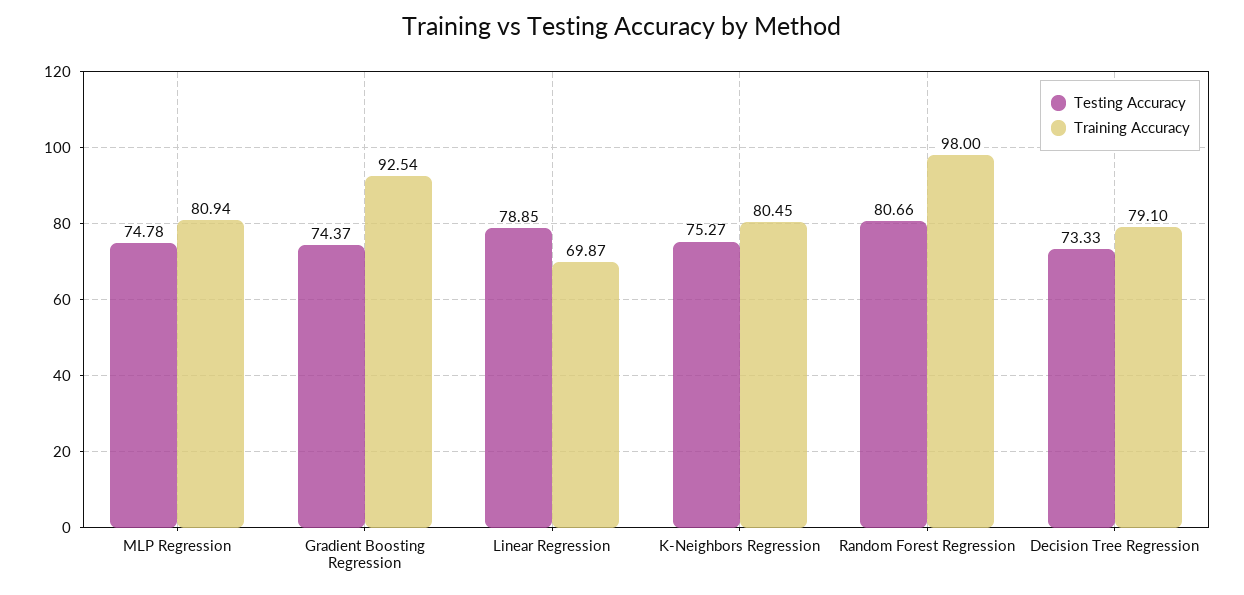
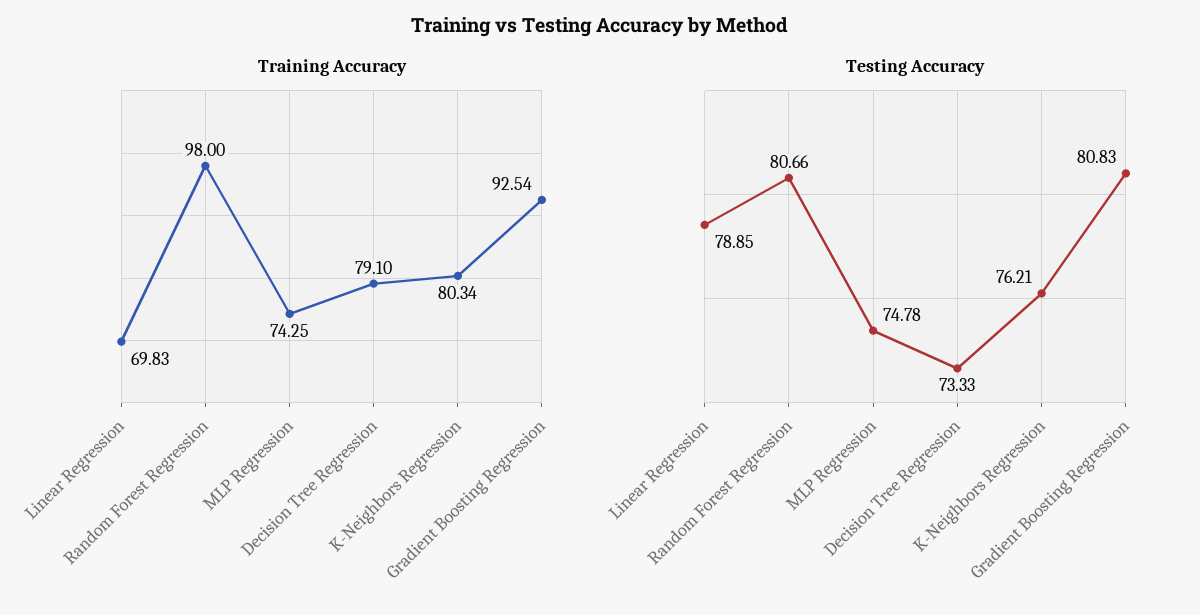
  {
    "Testing Accuracy": {
      "MLP Regression": 74.78,
-     "Gradient Boosting Regression": 74.37,
+     "Gradient Boosting Regression": 80.83,
      "Linear Regression": 78.85,
-     "K-Neighbors Regression": 75.27,
+     "K-Neighbors Regression": 76.21,
      "Random Forest Regression": 80.66,
      "Decision Tree Regression": 73.33
    },
    "Training Accuracy": {
-     "MLP Regression": 80.94,
+     "MLP Regression": 74.25,
      "Gradient Boosting Regression": 92.54,
-     "Linear Regression": 69.87,
+     "Linear Regression": 69.83,
-     "K-Neighbors Regression": 80.45,
+     "K-Neighbors Regression": 80.34,
      "Random Forest Regression": 98,
      "Decision Tree Regression": 79.1
    }
  }

